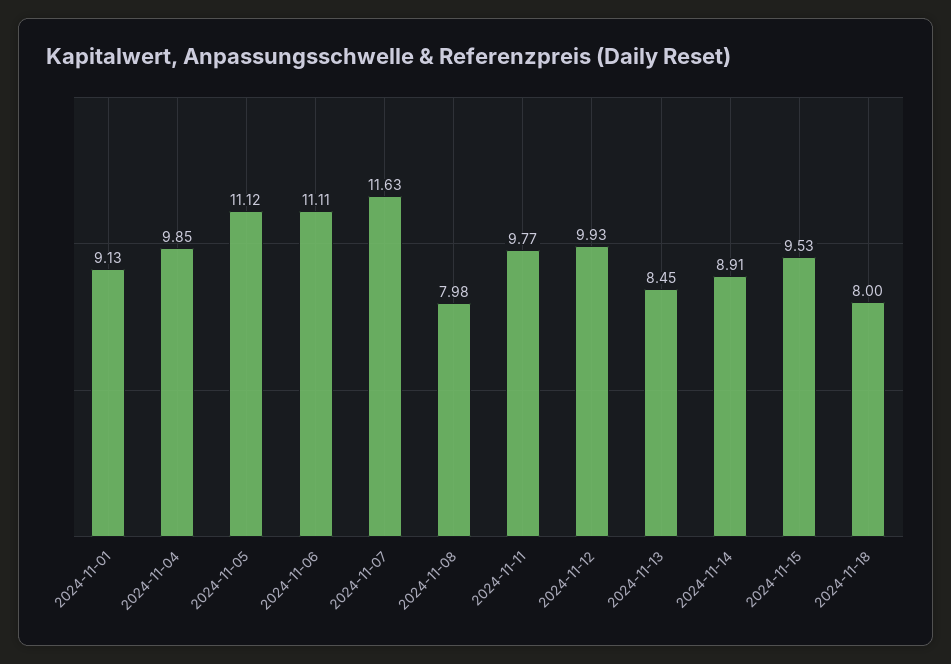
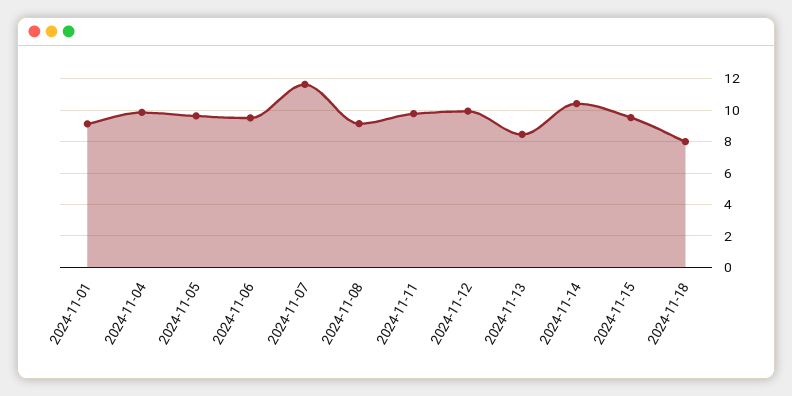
  {
    "2024-11-01": 9.13,
    "2024-11-04": 9.85,
-   "2024-11-05": 11.12,
+   "2024-11-05": 9.5,
-   "2024-11-06": 11.11,
+   "2024-11-06": 9.5,
    "2024-11-07": 11.63,
-   "2024-11-08": 7.98,
+   "2024-11-08": 9,
    "2024-11-11": 9.77,
    "2024-11-12": 9.93,
    "2024-11-13": 8.45,
-   "2024-11-14": 8.91,
+   "2024-11-14": 10.5,
    "2024-11-15": 9.53,
    "2024-11-18": 8
  }

